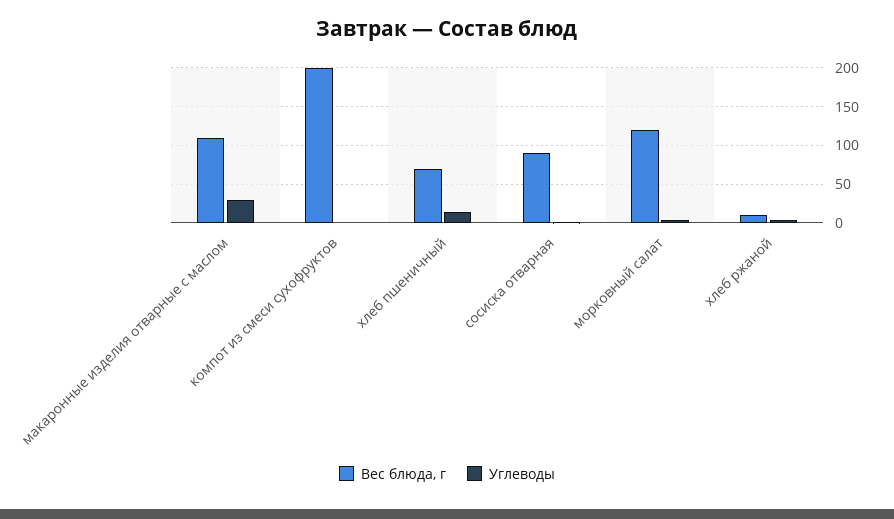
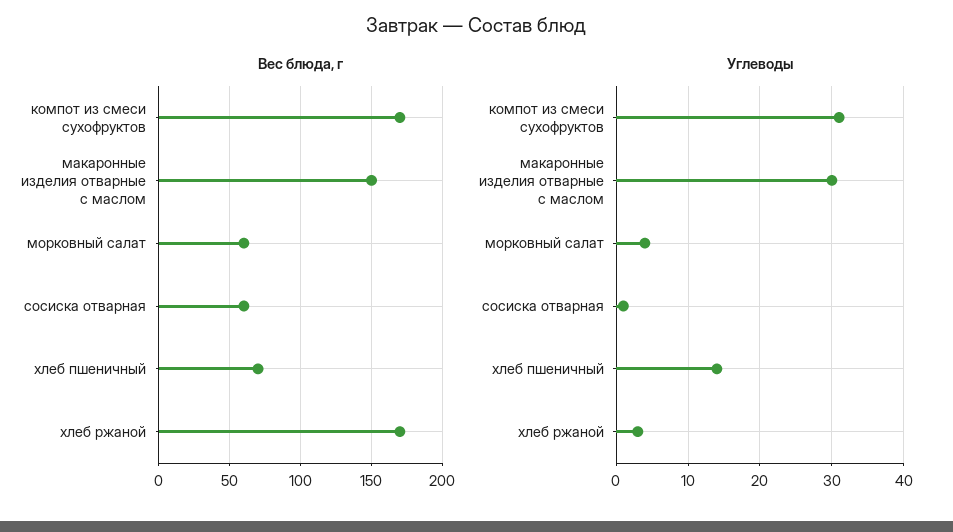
  {
    "Вес блюда, г": {
-     "макаронные изделия отварные с маслом": 110,
+     "макаронные изделия отварные с маслом": 150,
-     "компот из смеси сухофруктов": 200,
+     "компот из смеси сухофруктов": 170,
      "хлеб пшеничный": 70,
-     "сосиска отварная": 90,
+     "сосиска отварная": 60,
-     "морковный салат": 120,
+     "морковный салат": 60,
-     "хлеб ржаной": 10
+     "хлеб ржаной": 170
    },
    "Углеводы": {
      "макаронные изделия отварные с маслом": 30,
-     "компот из смеси сухофруктов": 0,
+     "компот из смеси сухофруктов": 31,
      "хлеб пшеничный": 14,
      "сосиска отварная": 1,
      "морковный салат": 4,
      "хлеб ржаной": 3
    }
  }

